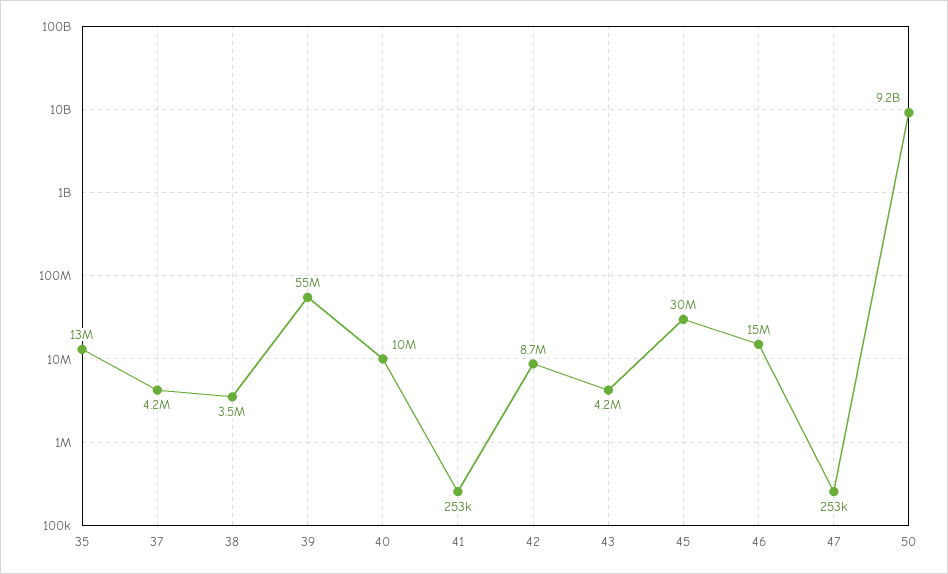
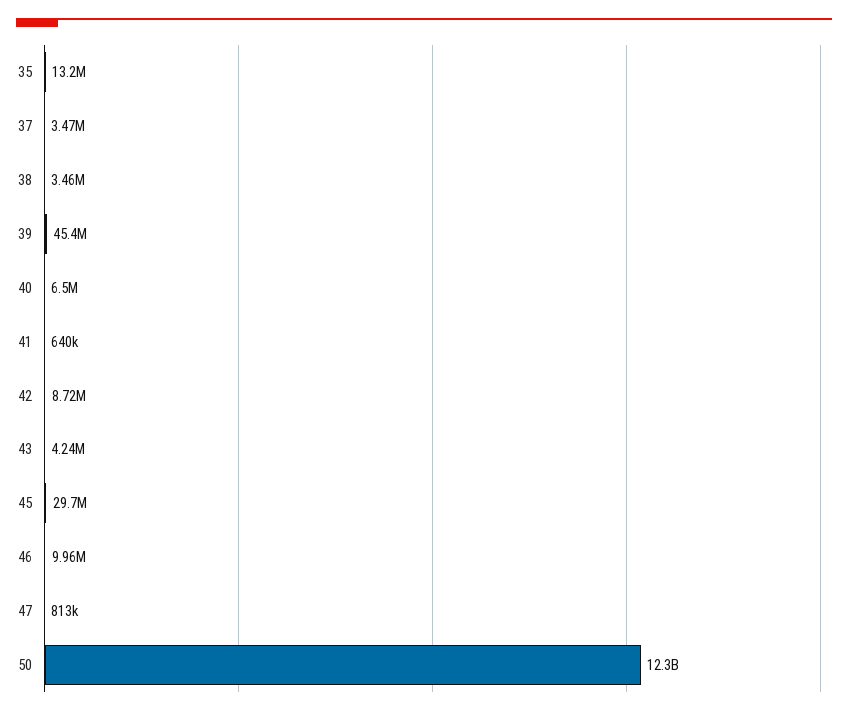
  {
    "35": 13200000,
-   "37": 4200000,
+   "37": 3470000,
    "38": 3460000,
-   "39": 55000000,
+   "39": 45400000,
-   "40": 10000000,
+   "40": 6500000,
-   "41": 253000,
+   "41": 640000,
    "42": 8720000,
    "43": 4240000,
    "45": 29700000,
-   "46": 15000000,
+   "46": 9960000,
-   "47": 253000,
+   "47": 813000,
-   "50": 9200000000
+   "50": 12300000000
  }

